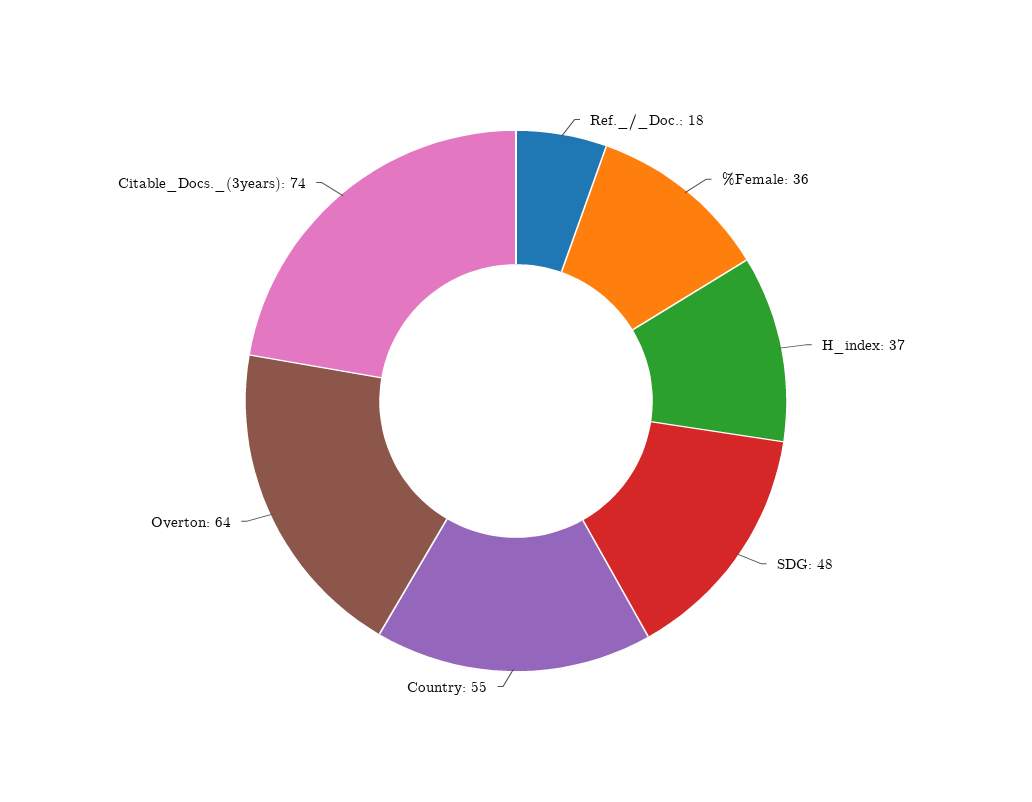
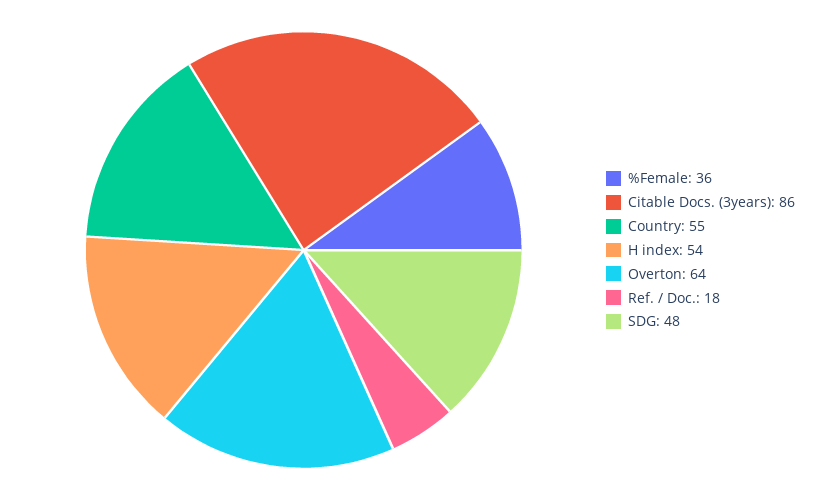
  {
    "Ref._/_Doc.": 18,
    "%Female": 36,
-   "H_index": 37,
+   "H_index": 54,
    "SDG": 48,
    "Country": 55,
    "Overton": 64,
-   "Citable_Docs._(3years)": 74
+   "Citable_Docs._(3years)": 86
  }

